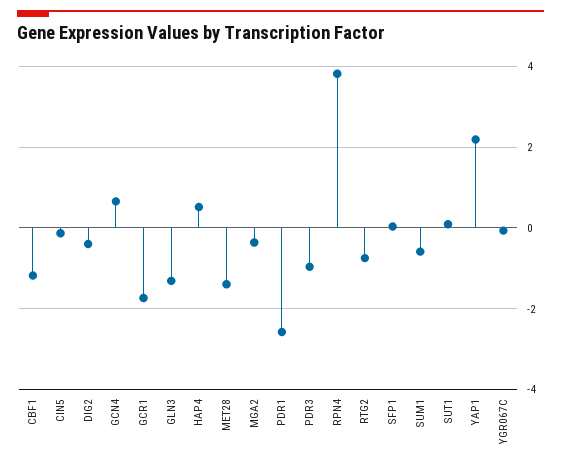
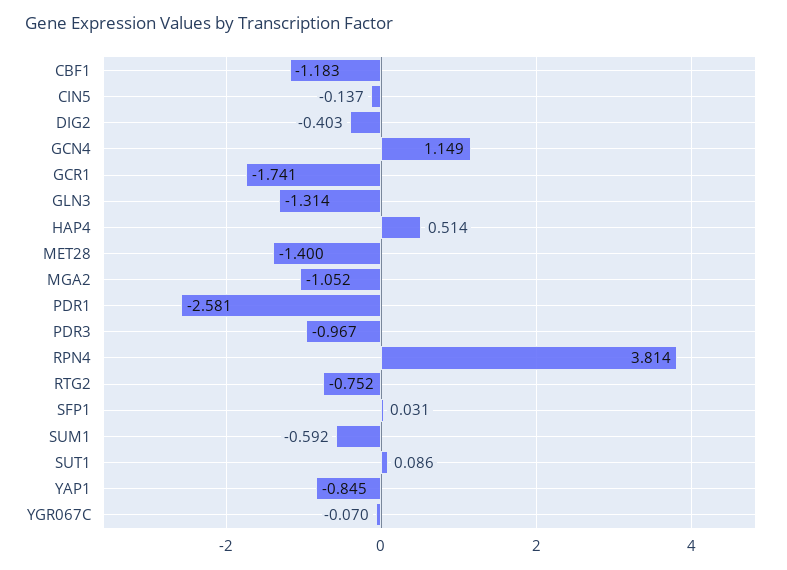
  {
    "CBF1": -1.183,
    "CIN5": -0.137,
    "DIG2": -0.403,
-   "GCN4": 0.6,
+   "GCN4": 1.149,
    "GCR1": -1.741,
    "GLN3": -1.314,
    "HAP4": 0.514,
    "MET28": -1.4,
-   "MGA2": -0.4,
+   "MGA2": -1.052,
    "PDR1": -2.581,
    "PDR3": -0.967,
    "RPN4": 3.814,
    "RTG2": -0.752,
    "SFP1": 0.031,
    "SUM1": -0.592,
    "SUT1": 0.086,
-   "YAP1": 2.2,
+   "YAP1": -0.845,
    "YGR067C": -0.07
  }

